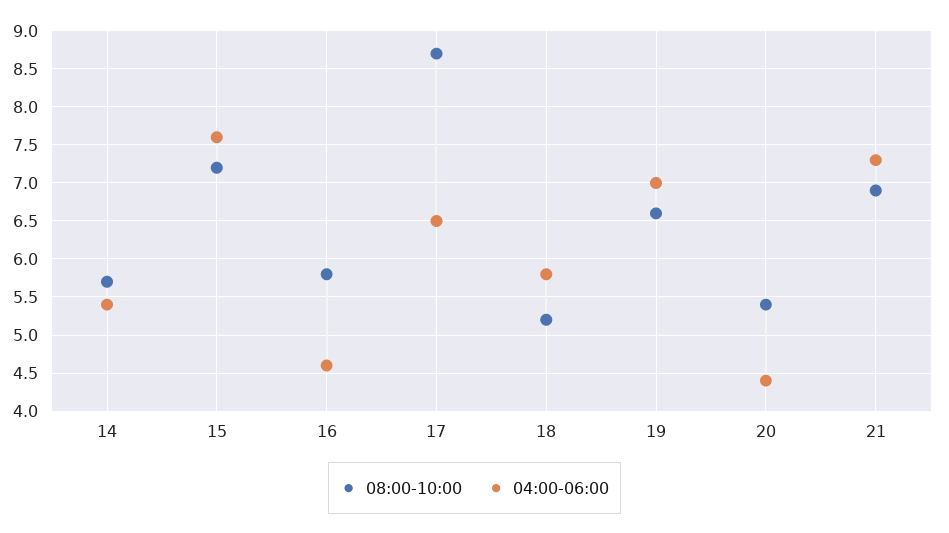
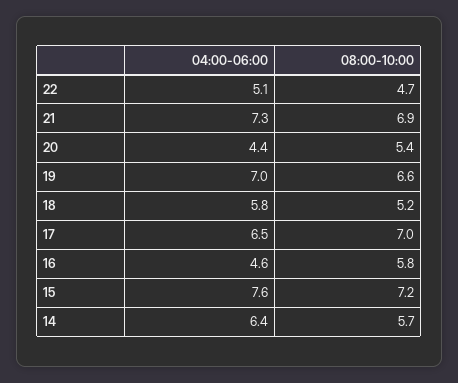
  {
    "08:00-10:00": {
      "14": 5.7,
      "15": 7.2,
      "16": 5.8,
-     "17": 8.7,
+     "17": 7,
      "18": 5.2,
      "19": 6.6,
      "20": 5.4,
-     "21": 6.9
+     "21": 6.9,
+     "22": 4.7
    },
    "04:00-06:00": {
-     "14": 5.4,
+     "14": 6.4,
      "15": 7.6,
      "16": 4.6,
      "17": 6.5,
      "18": 5.8,
      "19": 7,
      "20": 4.4,
-     "21": 7.3
+     "21": 7.3,
+     "22": 5.1
    }
  }

